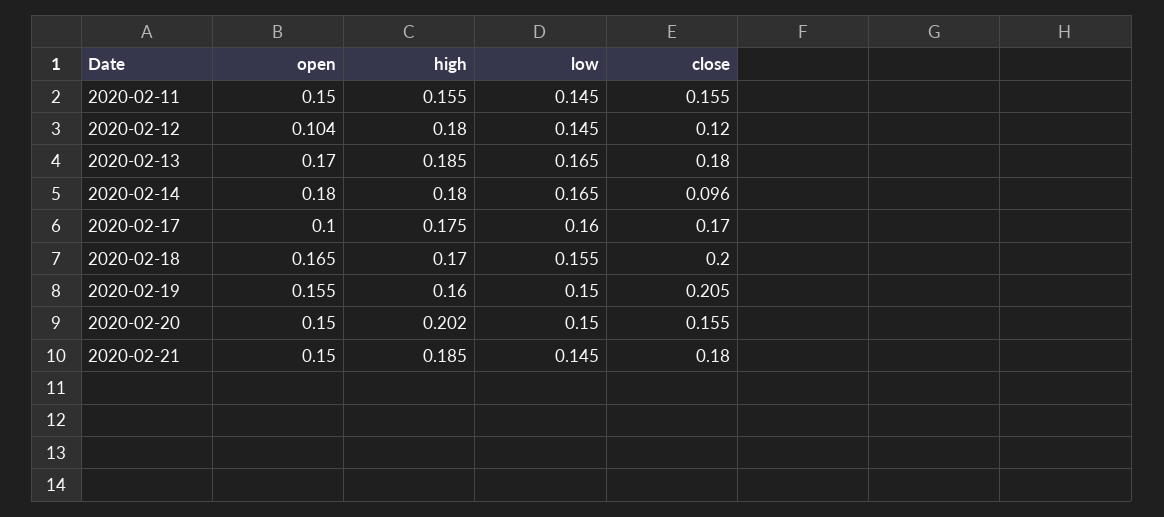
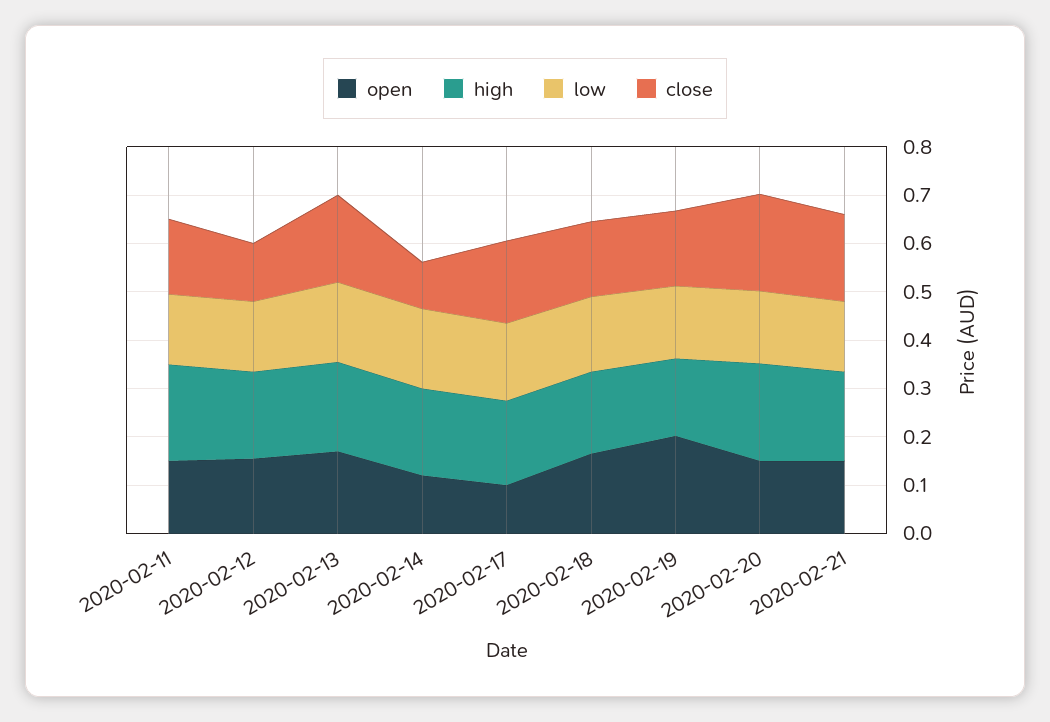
  {
    "open": {
      "2020-02-11": 0.15,
-     "2020-02-12": 0.104,
+     "2020-02-12": 0.16,
      "2020-02-13": 0.17,
-     "2020-02-14": 0.18,
+     "2020-02-14": 0.12,
      "2020-02-17": 0.1,
      "2020-02-18": 0.165,
-     "2020-02-19": 0.155,
+     "2020-02-19": 0.2,
      "2020-02-20": 0.15,
      "2020-02-21": 0.15
    },
    "high": {
-     "2020-02-11": 0.155,
+     "2020-02-11": 0.2,
      "2020-02-12": 0.18,
      "2020-02-13": 0.185,
      "2020-02-14": 0.18,
      "2020-02-17": 0.175,
      "2020-02-18": 0.17,
      "2020-02-19": 0.16,
      "2020-02-20": 0.202,
      "2020-02-21": 0.185
    },
    "low": {
      "2020-02-11": 0.145,
      "2020-02-12": 0.145,
      "2020-02-13": 0.165,
      "2020-02-14": 0.165,
      "2020-02-17": 0.16,
      "2020-02-18": 0.155,
      "2020-02-19": 0.15,
      "2020-02-20": 0.15,
      "2020-02-21": 0.145
    },
    "close": {
      "2020-02-11": 0.155,
      "2020-02-12": 0.12,
      "2020-02-13": 0.18,
      "2020-02-14": 0.096,
      "2020-02-17": 0.17,
-     "2020-02-18": 0.2,
+     "2020-02-18": 0.16,
-     "2020-02-19": 0.205,
+     "2020-02-19": 0.16,
-     "2020-02-20": 0.155,
+     "2020-02-20": 0.2,
      "2020-02-21": 0.18
    }
  }

